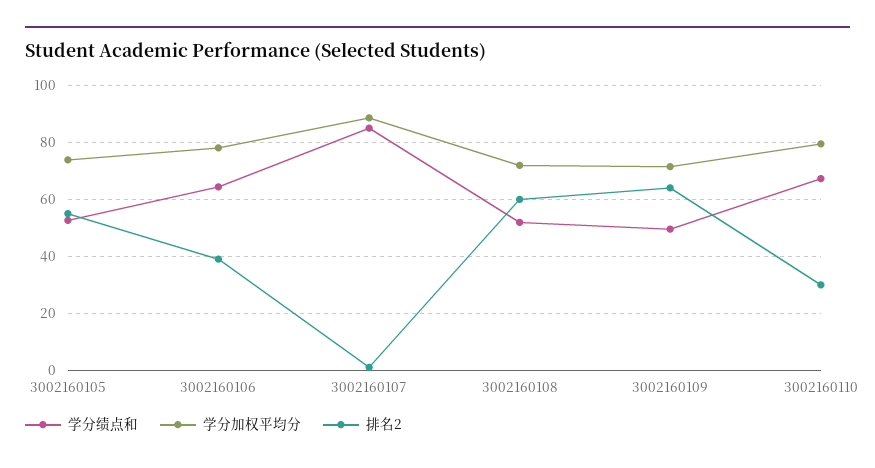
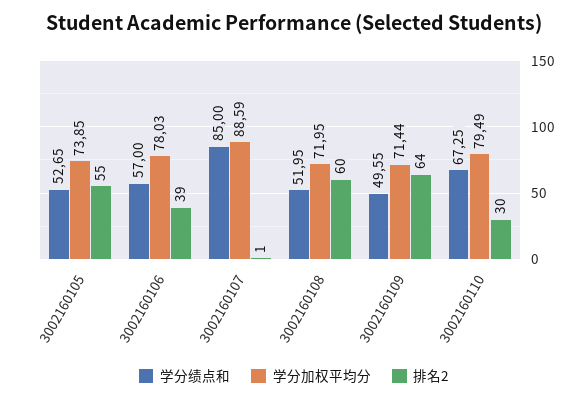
  {
    "学分绩点和": {
      "3002160105": 52.65,
-     "3002160106": 65,
+     "3002160106": 57,
      "3002160107": 85,
      "3002160108": 51.95,
      "3002160109": 49.55,
      "3002160110": 67.25
    },
    "学分加权平均分": {
      "3002160105": 73.85,
      "3002160106": 78.03,
      "3002160107": 88.59,
      "3002160108": 71.95,
      "3002160109": 71.44,
      "3002160110": 79.49
    },
    "排名2": {
      "3002160105": 55,
      "3002160106": 39,
      "3002160107": 1,
      "3002160108": 60,
      "3002160109": 64,
      "3002160110": 30
    }
  }

